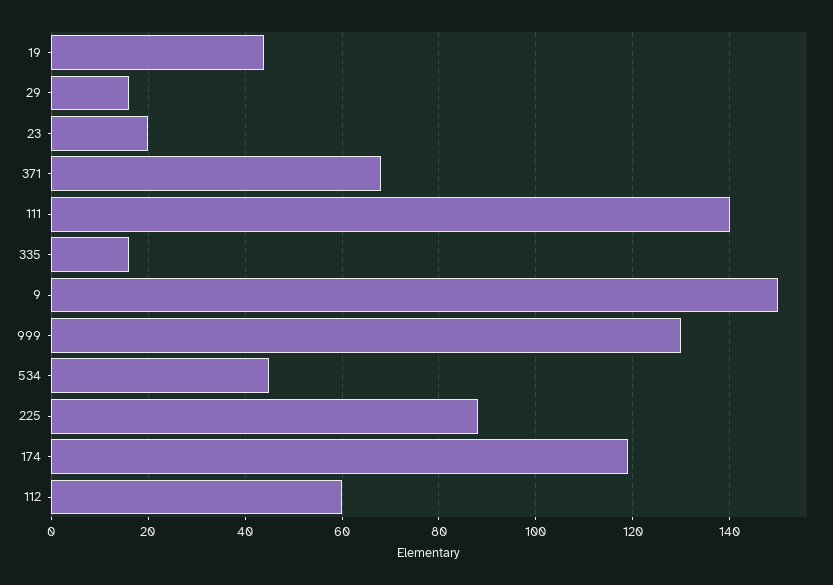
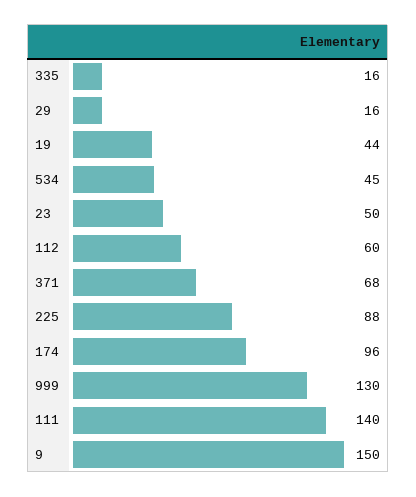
  {
    "19": 44,
    "29": 16,
-   "23": 20,
+   "23": 50,
    "371": 68,
    "111": 140,
    "335": 16,
    "9": 150,
    "999": 130,
    "534": 45,
    "225": 88,
-   "174": 120,
+   "174": 96,
    "112": 60
  }

